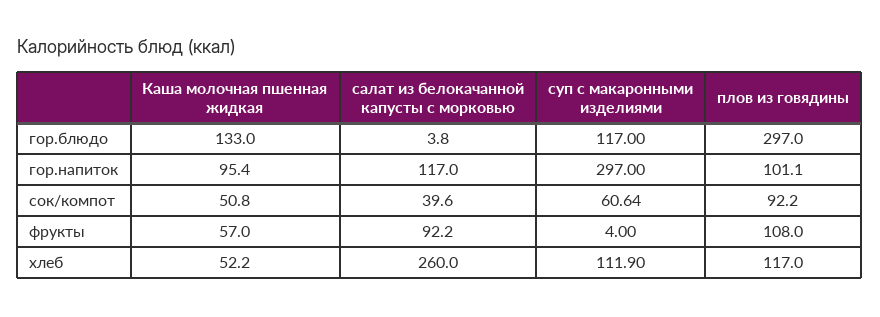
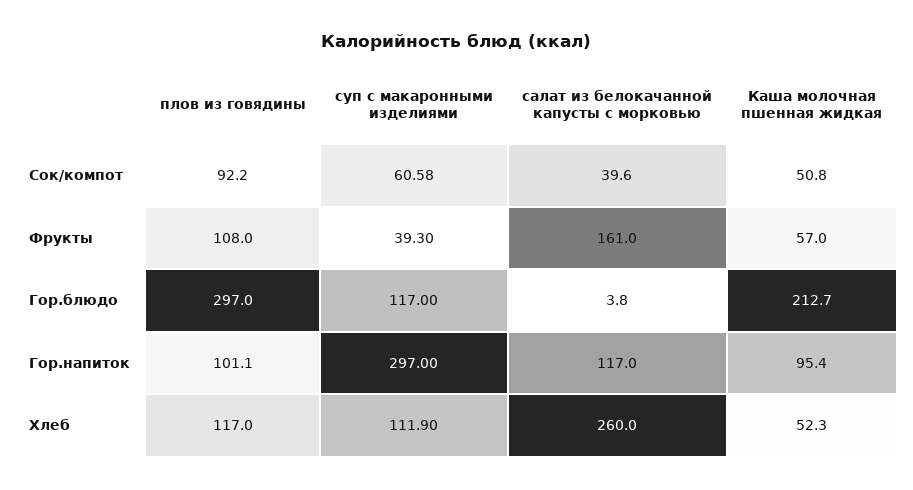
  {
    "Каша молочная пшенная жидкая": {
-     "гор.блюдо": 133,
+     "гор.блюдо": 212.7,
      "гор.напиток": 95.4,
      "сок/компот": 50.8,
      "фрукты": 57,
-     "хлеб": 52.2
+     "хлеб": 52.3
    },
    "салат из белокачанной капусты с морковью": {
      "гор.блюдо": 3.8,
      "гор.напиток": 117,
      "сок/компот": 39.6,
-     "фрукты": 92.2,
+     "фрукты": 161,
      "хлеб": 260
    },
    "суп с макаронными изделиями": {
      "гор.блюдо": 117,
      "гор.напиток": 297,
-     "сок/компот": 60.64,
+     "сок/компот": 60.58,
-     "фрукты": 4,
+     "фрукты": 39.3,
      "хлеб": 111.9
    },
    "плов из говядины": {
      "гор.блюдо": 297,
      "гор.напиток": 101.1,
      "сок/компот": 92.2,
      "фрукты": 108,
      "хлеб": 117
    }
  }

